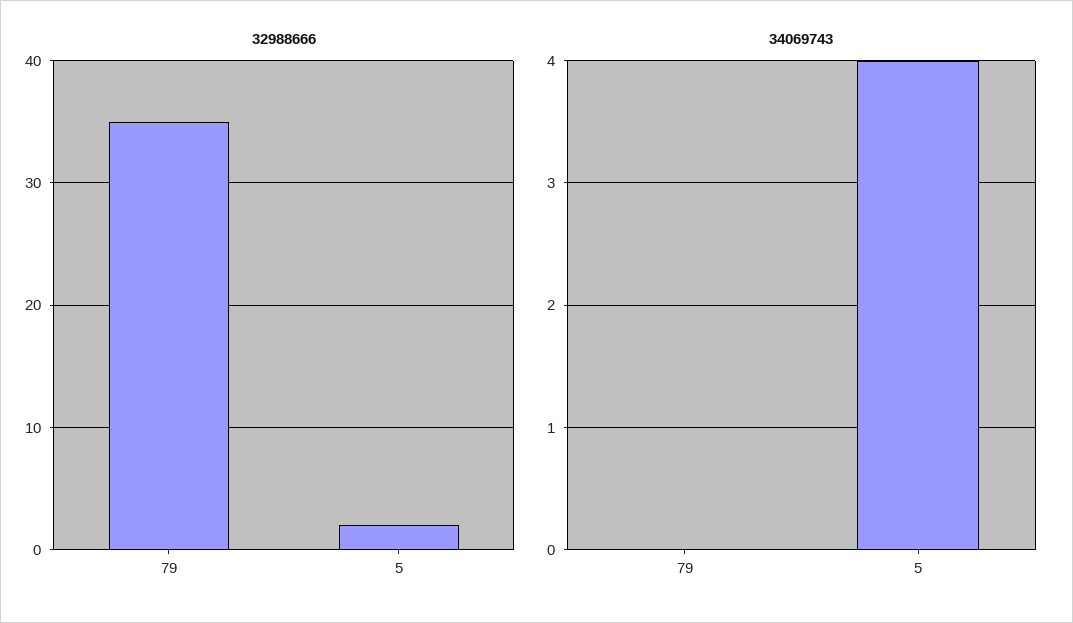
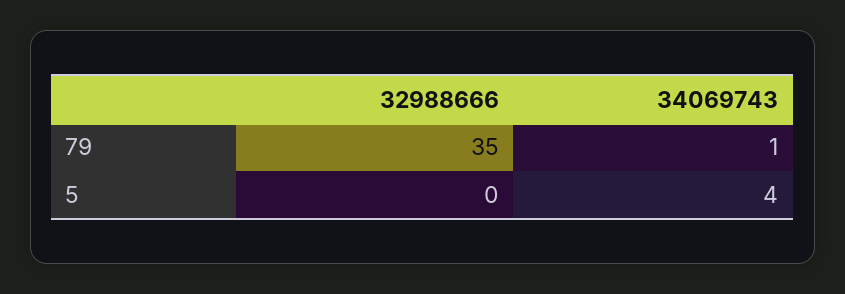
  {
    "32988666": {
      "79": 35,
-     "5": 2
+     "5": 0
    },
    "34069743": {
-     "79": 0,
+     "79": 1,
      "5": 4
    }
  }

